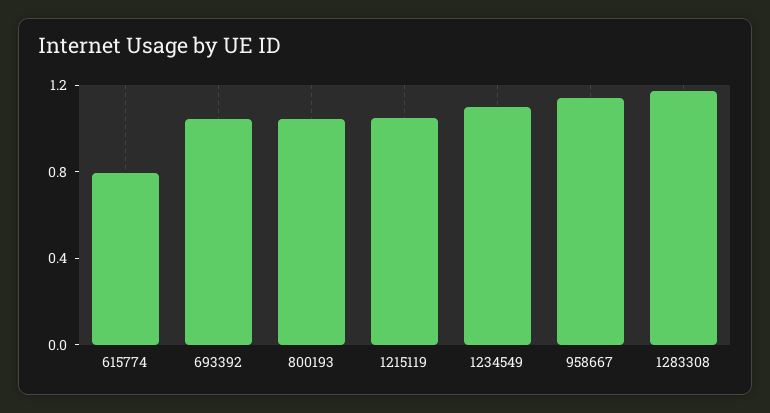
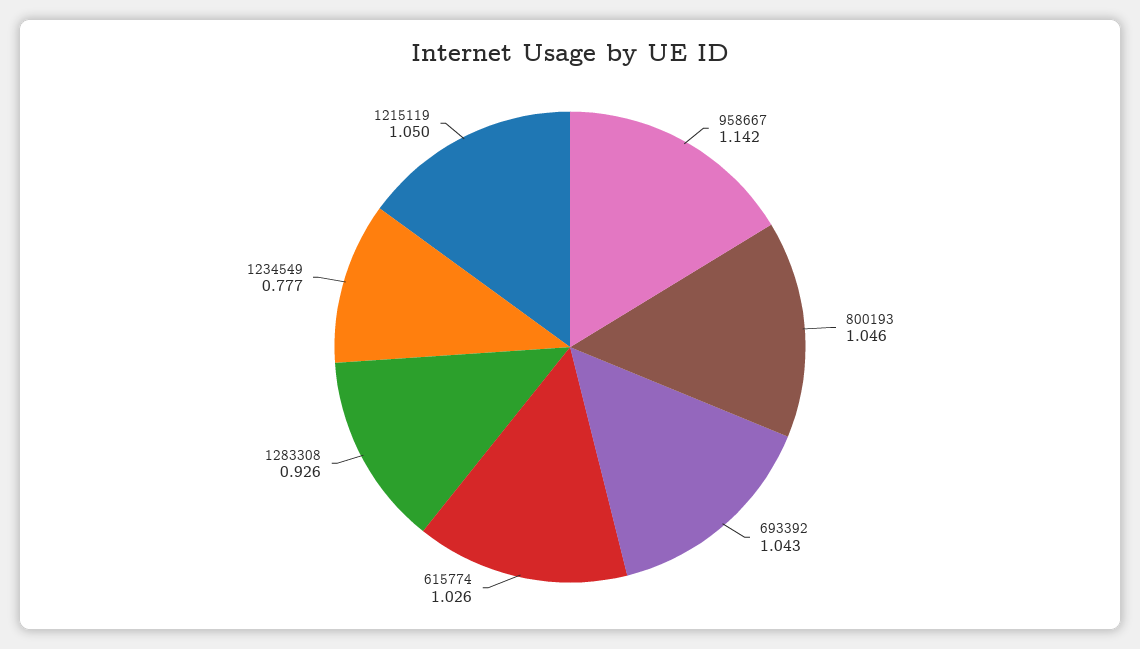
  {
-   "615774": 0.8,
+   "615774": 1.026,
    "693392": 1.043,
    "800193": 1.046,
    "1215119": 1.05,
-   "1234549": 1.1,
+   "1234549": 0.777,
    "958667": 1.142,
-   "1283308": 1.2
+   "1283308": 0.926
  }

